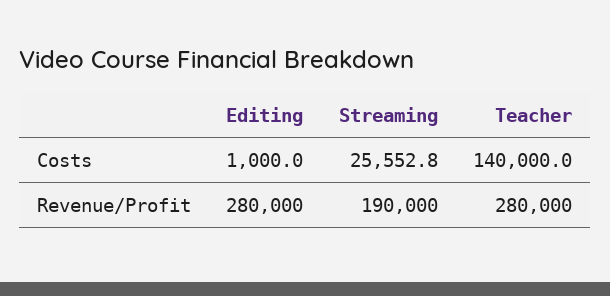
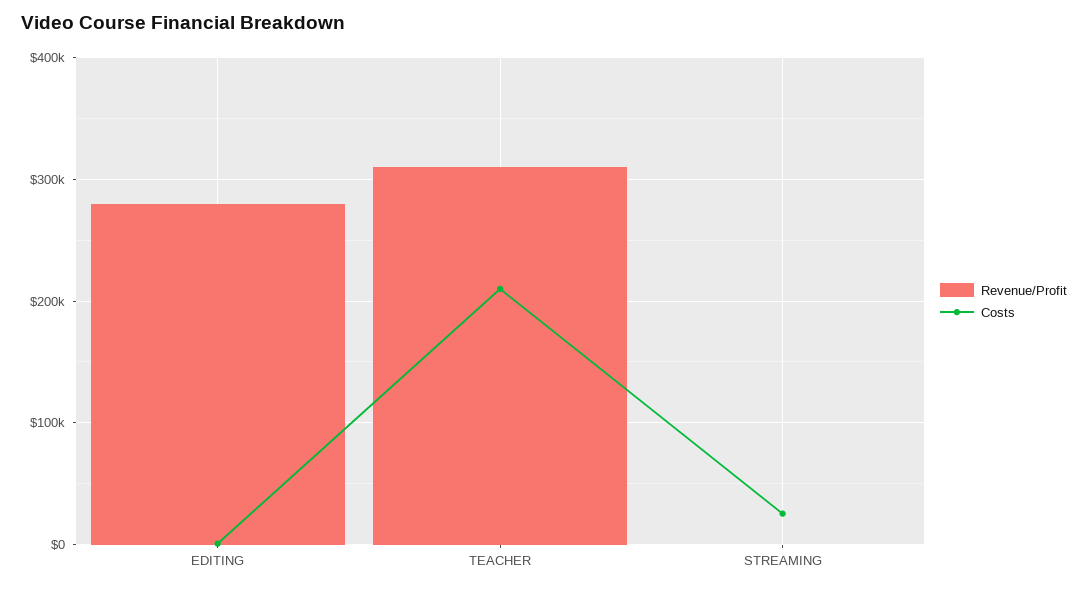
  {
    "Costs": {
      "Editing": 1000,
      "Streaming": 25552.8,
-     "Teacher": 140000
+     "Teacher": 210000
    },
    "Revenue/Profit": {
      "Editing": 280000,
-     "Streaming": 190000,
+     "Streaming": 0,
-     "Teacher": 280000
+     "Teacher": 310000
    }
  }

